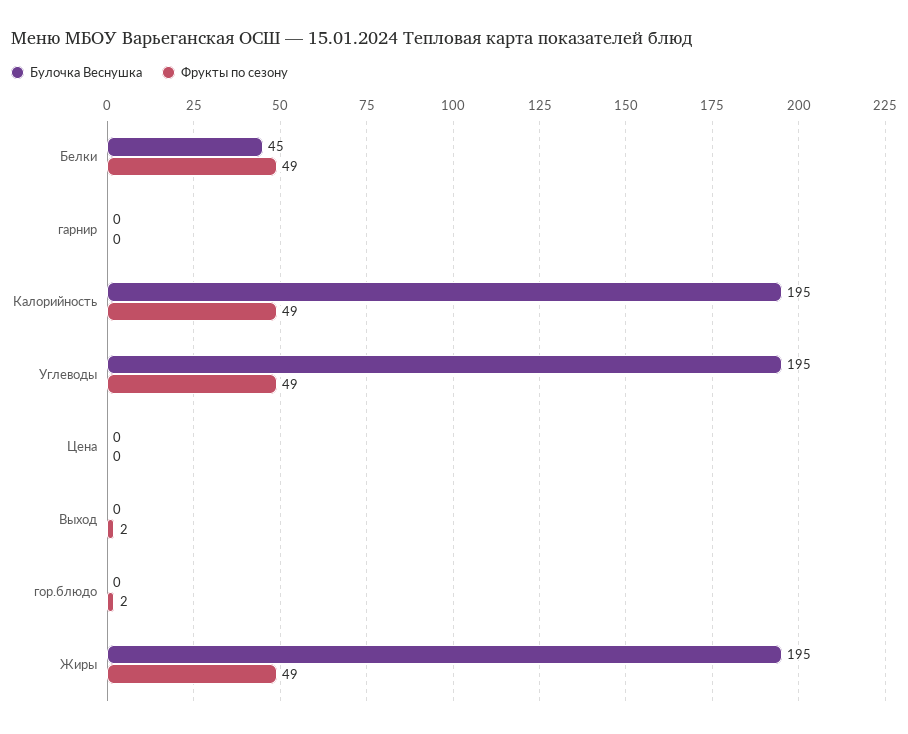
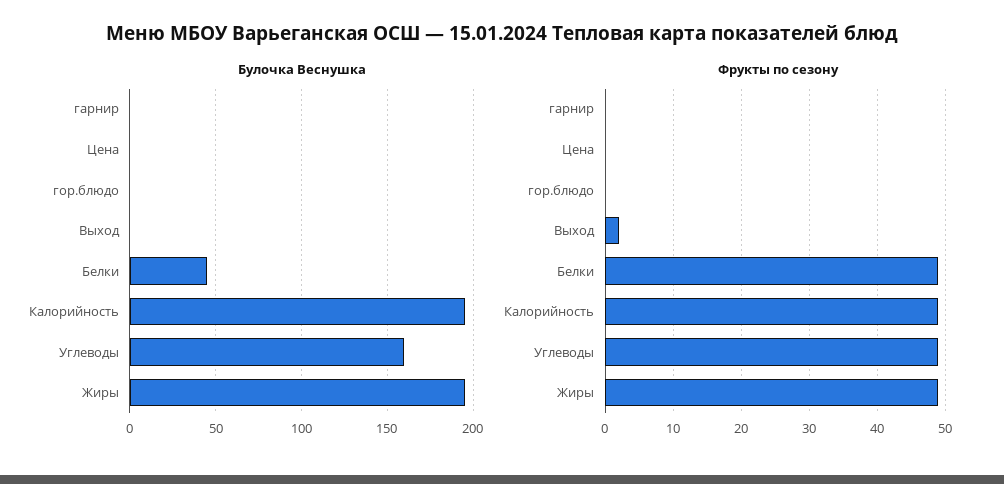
  {
    "Булочка Веснушка": {
      "Белки": 45,
      "гарнир": 0,
      "Калорийность": 195,
-     "Углеводы": 195,
+     "Углеводы": 160,
      "Цена": 0,
      "Выход": 0,
      "гор.блюдо": 0,
      "Жиры": 195
    },
    "Фрукты по сезону": {
      "Белки": 49,
      "гарнир": 0,
      "Калорийность": 49,
      "Углеводы": 49,
      "Цена": 0,
      "Выход": 2,
-     "гор.блюдо": 2,
+     "гор.блюдо": 0,
      "Жиры": 49
    }
  }

